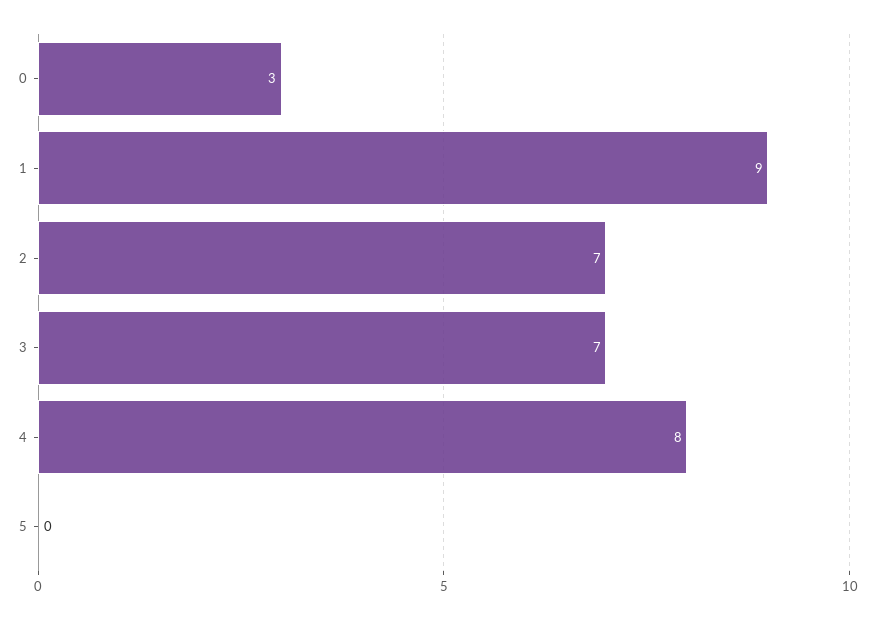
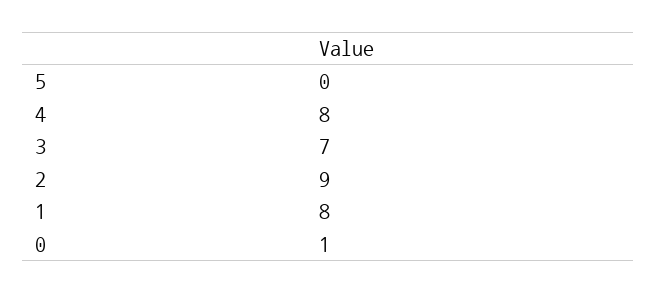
  {
-   "0": 3,
+   "0": 1,
-   "1": 9,
+   "1": 8,
-   "2": 7,
+   "2": 9,
    "3": 7,
    "4": 8,
    "5": 0
  }

